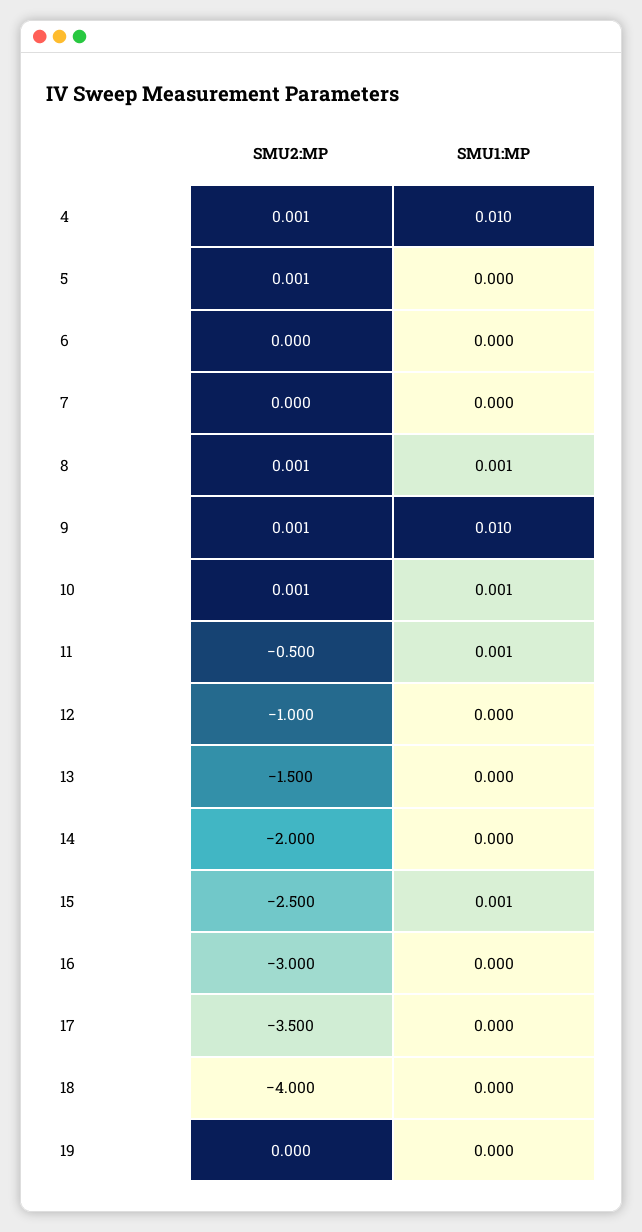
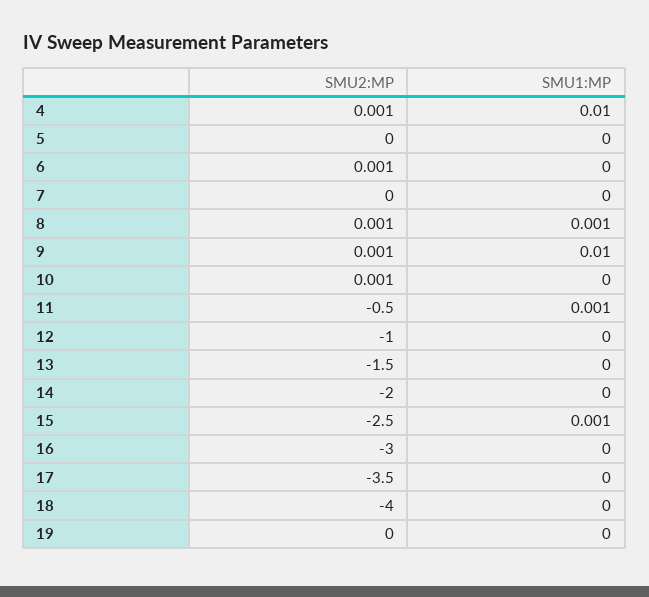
  {
    "SMU2:MP": {
      "4": 0.001,
-     "5": 0.001,
+     "5": 0,
-     "6": 0,
+     "6": 0.001,
      "7": 0,
      "8": 0.001,
      "9": 0.001,
      "10": 0.001,
      "11": -0.5,
      "12": -1,
      "13": -1.5,
      "14": -2,
      "15": -2.5,
      "16": -3,
      "17": -3.5,
      "18": -4,
      "19": 0
    },
    "SMU1:MP": {
      "4": 0.01,
      "5": 0,
      "6": 0,
      "7": 0,
      "8": 0.001,
      "9": 0.01,
-     "10": 0.001,
+     "10": 0,
      "11": 0.001,
      "12": 0,
      "13": 0,
      "14": 0,
      "15": 0.001,
      "16": 0,
      "17": 0,
      "18": 0,
      "19": 0
    }
  }

